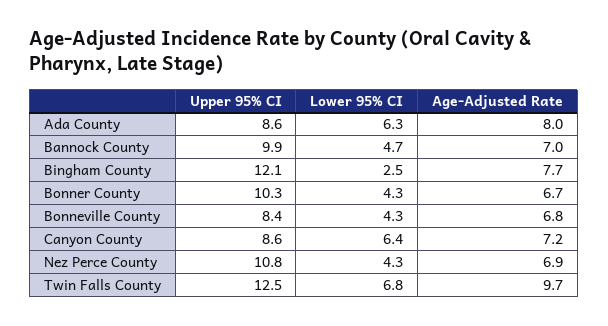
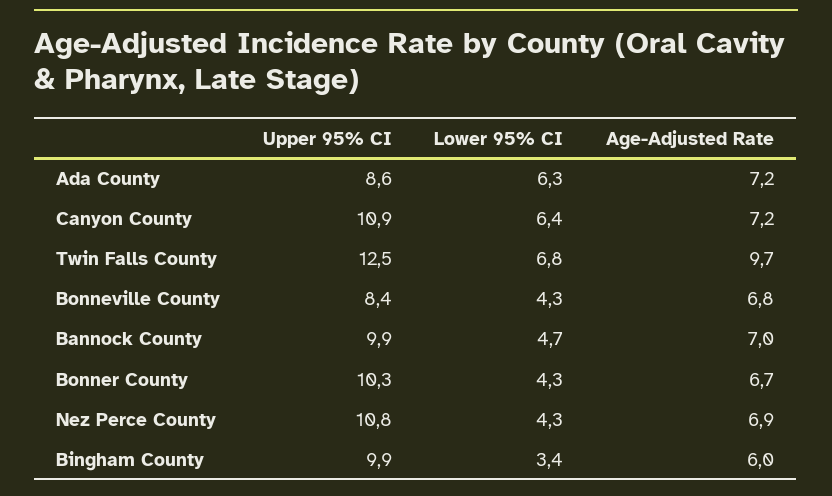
  {
    "Upper 95% CI": {
      "Ada County": 8.6,
      "Bannock County": 9.9,
-     "Bingham County": 12.1,
+     "Bingham County": 9.9,
      "Bonner County": 10.3,
      "Bonneville County": 8.4,
-     "Canyon County": 8.6,
+     "Canyon County": 10.9,
      "Nez Perce County": 10.8,
      "Twin Falls County": 12.5
    },
    "Lower 95% CI": {
      "Ada County": 6.3,
      "Bannock County": 4.7,
-     "Bingham County": 2.5,
+     "Bingham County": 3.4,
      "Bonner County": 4.3,
      "Bonneville County": 4.3,
      "Canyon County": 6.4,
      "Nez Perce County": 4.3,
      "Twin Falls County": 6.8
    },
    "Age-Adjusted Rate": {
-     "Ada County": 8,
+     "Ada County": 7.2,
      "Bannock County": 7,
-     "Bingham County": 7.7,
+     "Bingham County": 6,
      "Bonner County": 6.7,
      "Bonneville County": 6.8,
      "Canyon County": 7.2,
      "Nez Perce County": 6.9,
      "Twin Falls County": 9.7
    }
  }

